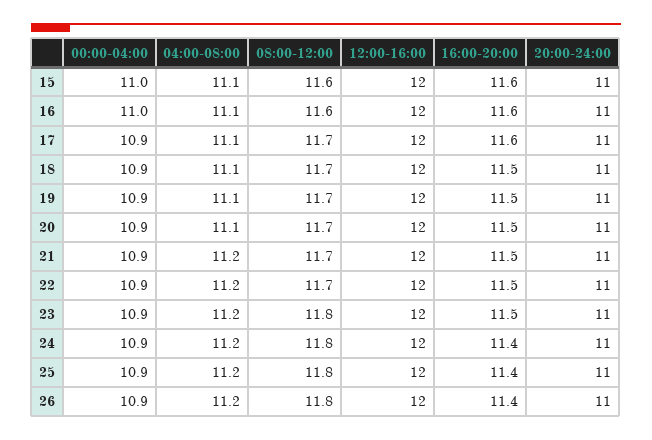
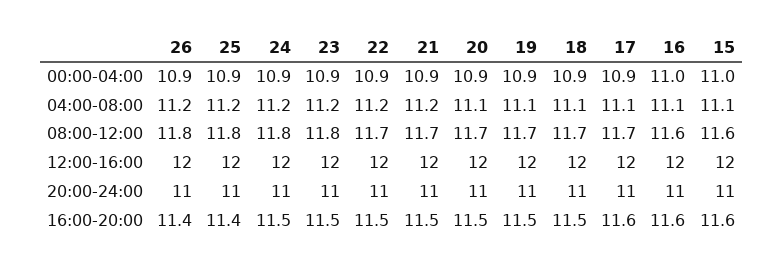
  {
    "00:00-04:00": {
      "15": 11,
      "16": 11,
      "17": 10.9,
      "18": 10.9,
      "19": 10.9,
      "20": 10.9,
      "21": 10.9,
      "22": 10.9,
      "23": 10.9,
      "24": 10.9,
      "25": 10.9,
      "26": 10.9
    },
    "04:00-08:00": {
      "15": 11.1,
      "16": 11.1,
      "17": 11.1,
      "18": 11.1,
      "19": 11.1,
      "20": 11.1,
      "21": 11.2,
      "22": 11.2,
      "23": 11.2,
      "24": 11.2,
      "25": 11.2,
      "26": 11.2
    },
    "08:00-12:00": {
      "15": 11.6,
      "16": 11.6,
      "17": 11.7,
      "18": 11.7,
      "19": 11.7,
      "20": 11.7,
      "21": 11.7,
      "22": 11.7,
      "23": 11.8,
      "24": 11.8,
      "25": 11.8,
      "26": 11.8
    },
    "12:00-16:00": {
      "15": 12,
      "16": 12,
      "17": 12,
      "18": 12,
      "19": 12,
      "20": 12,
      "21": 12,
      "22": 12,
      "23": 12,
      "24": 12,
      "25": 12,
      "26": 12
    },
    "16:00-20:00": {
      "15": 11.6,
      "16": 11.6,
      "17": 11.6,
      "18": 11.5,
      "19": 11.5,
      "20": 11.5,
      "21": 11.5,
      "22": 11.5,
      "23": 11.5,
-     "24": 11.4,
+     "24": 11.5,
      "25": 11.4,
      "26": 11.4
    },
    "20:00-24:00": {
      "15": 11,
      "16": 11,
      "17": 11,
      "18": 11,
      "19": 11,
      "20": 11,
      "21": 11,
      "22": 11,
      "23": 11,
      "24": 11,
      "25": 11,
      "26": 11
    }
  }

